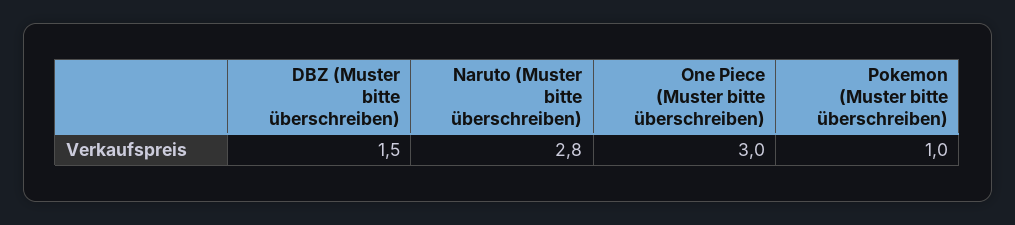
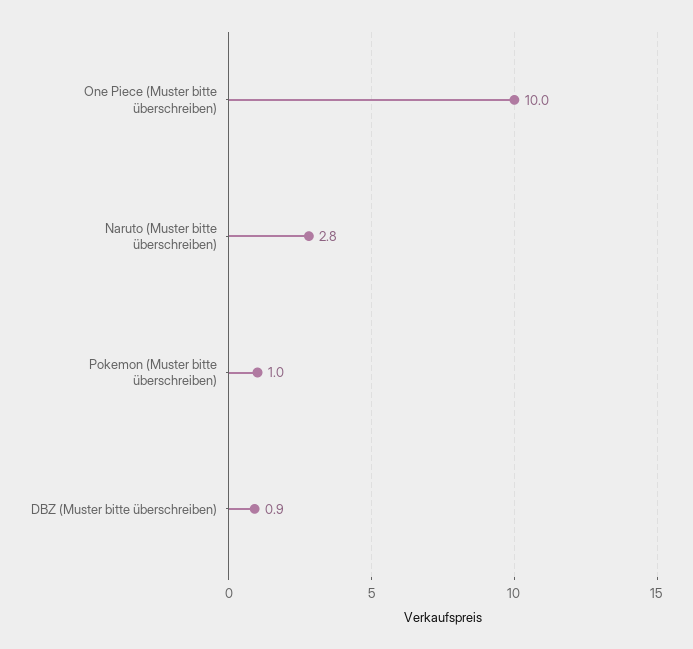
  {
-   "DBZ (Muster bitte überschreiben)": 1.5,
+   "DBZ (Muster bitte überschreiben)": 0.9,
    "Naruto (Muster bitte überschreiben)": 2.8,
-   "One Piece (Muster bitte überschreiben)": 3,
+   "One Piece (Muster bitte überschreiben)": 10,
    "Pokemon (Muster bitte überschreiben)": 1
  }

